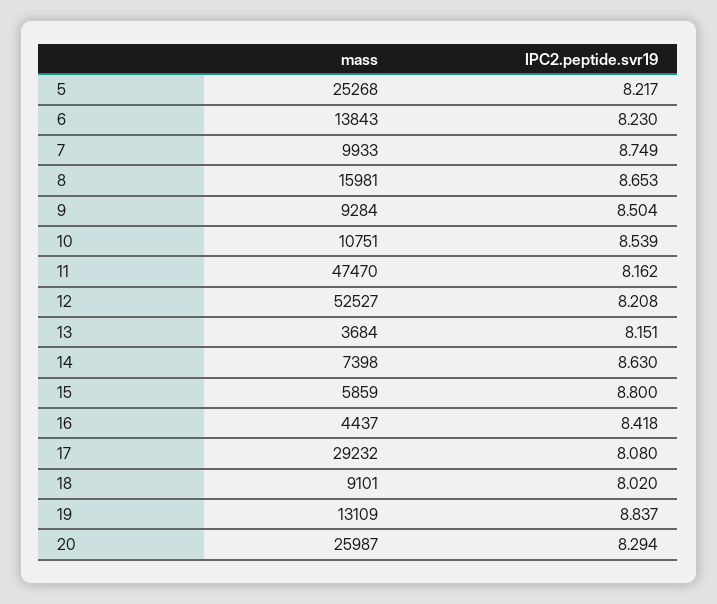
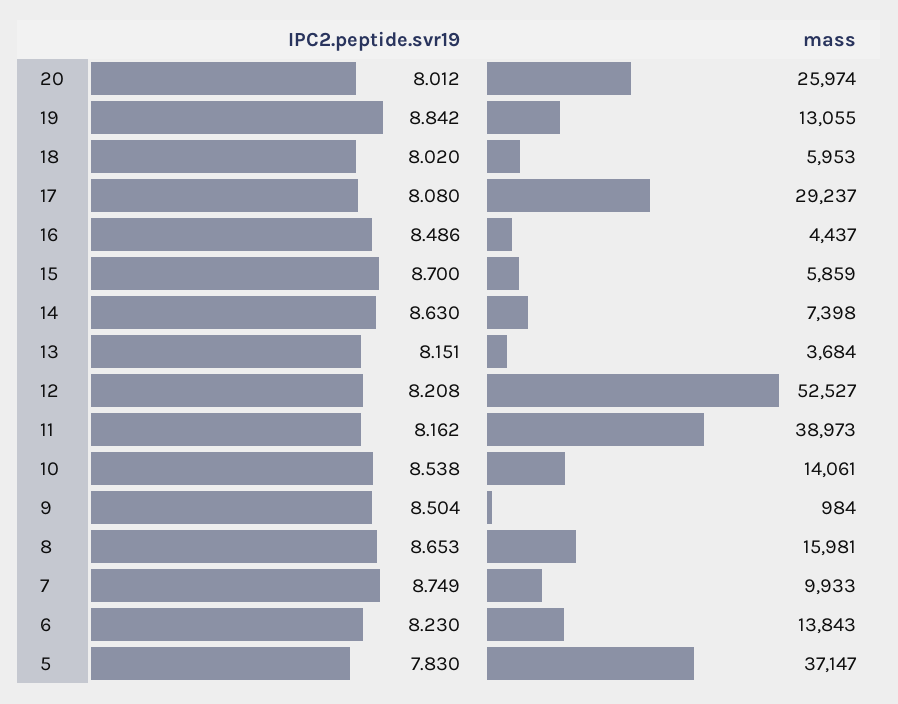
  {
    "mass": {
-     "5": 25268,
+     "5": 37147,
      "6": 13843,
      "7": 9933,
      "8": 15981,
-     "9": 9284,
+     "9": 984,
-     "10": 10751,
+     "10": 14061,
-     "11": 47470,
+     "11": 38973,
      "12": 52527,
      "13": 3684,
      "14": 7398,
      "15": 5859,
      "16": 4437,
-     "17": 29232,
+     "17": 29237,
-     "18": 9101,
+     "18": 5953,
-     "19": 13109,
+     "19": 13055,
-     "20": 25987
+     "20": 25974
    },
    "IPC2.peptide.svr19": {
-     "5": 8.217,
+     "5": 7.83,
      "6": 8.23,
      "7": 8.749,
      "8": 8.653,
      "9": 8.504,
-     "10": 8.539,
+     "10": 8.538,
      "11": 8.162,
      "12": 8.208,
      "13": 8.151,
      "14": 8.63,
-     "15": 8.8,
+     "15": 8.7,
-     "16": 8.418,
+     "16": 8.486,
      "17": 8.08,
      "18": 8.02,
-     "19": 8.837,
+     "19": 8.842,
-     "20": 8.294
+     "20": 8.012
    }
  }

